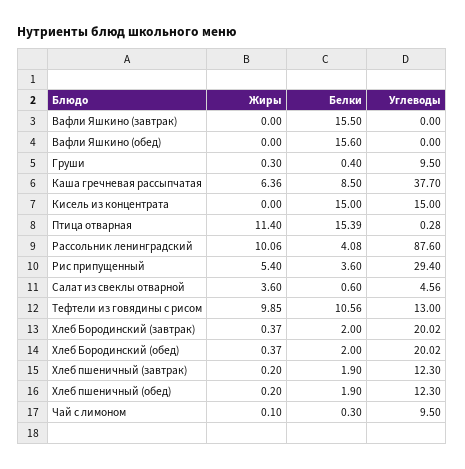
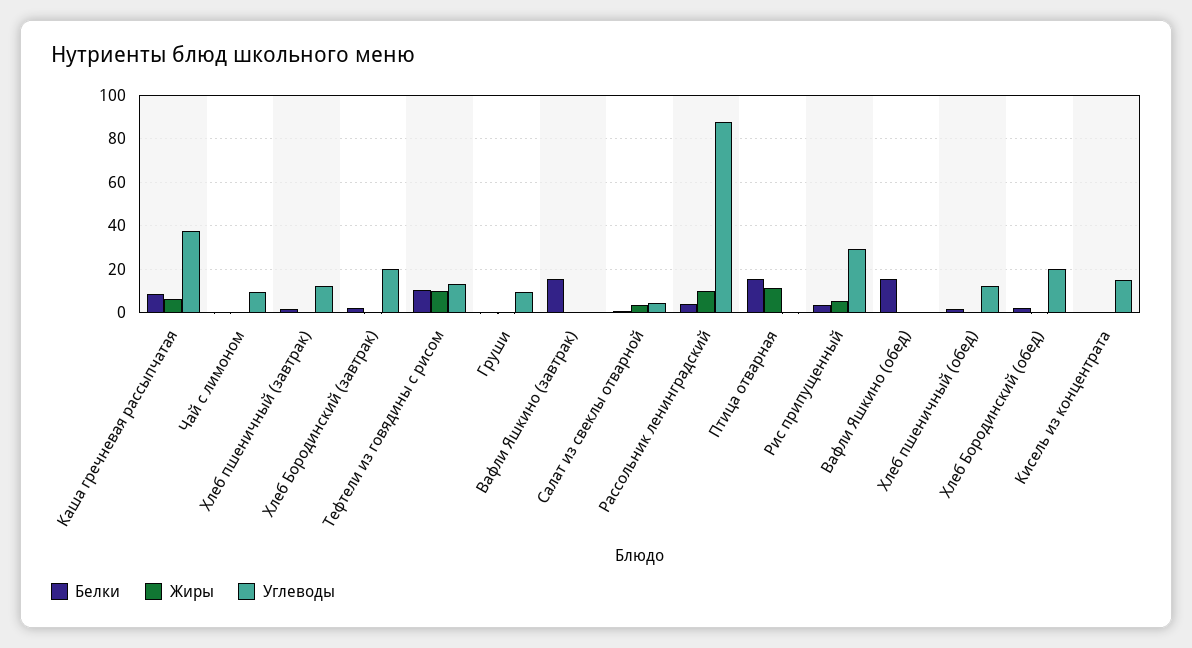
  {
    "Жиры": {
      "Вафли Яшкино (завтрак)": 0,
      "Вафли Яшкино (обед)": 0,
      "Груши": 0.3,
      "Каша гречневая рассыпчатая": 6.36,
      "Кисель из концентрата": 0,
      "Птица отварная": 11.4,
      "Рассольник ленинградский": 10.06,
      "Рис припущенный": 5.4,
      "Салат из свеклы отварной": 3.6,
      "Тефтели из говядины с рисом": 9.85,
      "Хлеб Бородинский (завтрак)": 0.37,
      "Хлеб Бородинский (обед)": 0.37,
      "Хлеб пшеничный (завтрак)": 0.2,
      "Хлеб пшеничный (обед)": 0.2,
      "Чай с лимоном": 0.1
    },
    "Белки": {
      "Вафли Яшкино (завтрак)": 15.5,
      "Вафли Яшкино (обед)": 15.6,
      "Груши": 0.4,
      "Каша гречневая рассыпчатая": 8.5,
-     "Кисель из концентрата": 15,
+     "Кисель из концентрата": 0,
      "Птица отварная": 15.39,
      "Рассольник ленинградский": 4.08,
      "Рис припущенный": 3.6,
      "Салат из свеклы отварной": 0.6,
      "Тефтели из говядины с рисом": 10.56,
      "Хлеб Бородинский (завтрак)": 2,
      "Хлеб Бородинский (обед)": 2,
      "Хлеб пшеничный (завтрак)": 1.9,
      "Хлеб пшеничный (обед)": 1.9,
      "Чай с лимоном": 0.3
    },
    "Углеводы": {
      "Вафли Яшкино (завтрак)": 0,
      "Вафли Яшкино (обед)": 0,
      "Груши": 9.5,
      "Каша гречневая рассыпчатая": 37.7,
      "Кисель из концентрата": 15,
      "Птица отварная": 0.28,
      "Рассольник ленинградский": 87.6,
      "Рис припущенный": 29.4,
      "Салат из свеклы отварной": 4.56,
      "Тефтели из говядины с рисом": 13,
      "Хлеб Бородинский (завтрак)": 20.02,
      "Хлеб Бородинский (обед)": 20.02,
      "Хлеб пшеничный (завтрак)": 12.3,
      "Хлеб пшеничный (обед)": 12.3,
      "Чай с лимоном": 9.5
    }
  }

